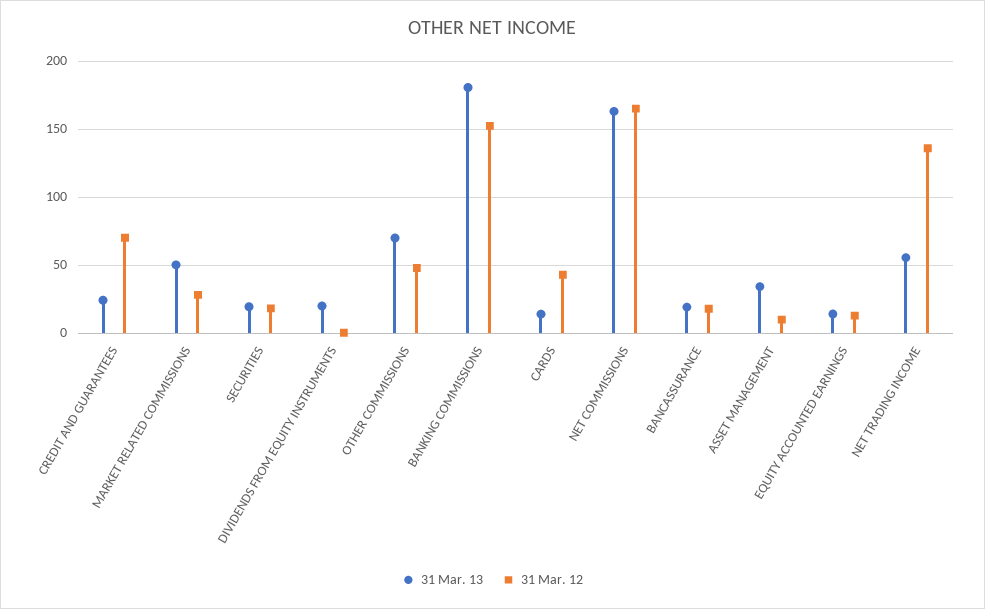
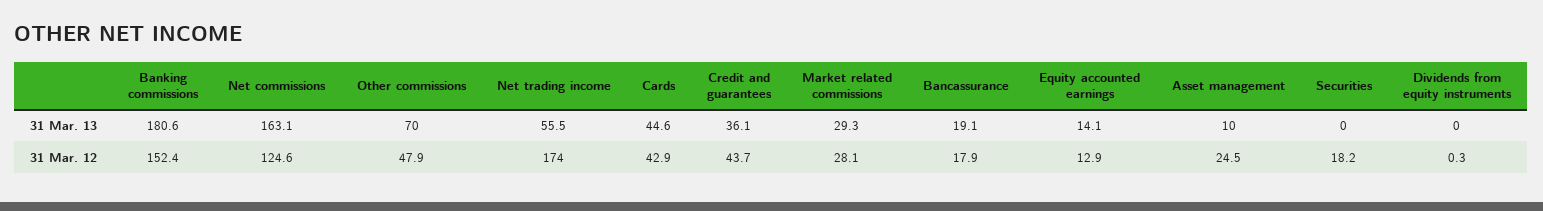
  {
    "31 Mar. 13": {
-     "CREDIT AND GUARANTEES": 25,
+     "CREDIT AND GUARANTEES": 36.1,
-     "MARKET RELATED COMMISSIONS": 50,
+     "MARKET RELATED COMMISSIONS": 29.3,
-     "SECURITIES": 20,
+     "SECURITIES": 0,
-     "DIVIDENDS FROM EQUITY INSTRUMENTS": 20,
+     "DIVIDENDS FROM EQUITY INSTRUMENTS": 0,
      "OTHER COMMISSIONS": 70,
      "BANKING COMMISSIONS": 180.6,
-     "CARDS": 15,
+     "CARDS": 44.6,
      "NET COMMISSIONS": 163.1,
      "BANCASSURANCE": 19.1,
-     "ASSET MANAGEMENT": 35,
+     "ASSET MANAGEMENT": 10,
      "EQUITY ACCOUNTED EARNINGS": 14.1,
      "NET TRADING INCOME": 55.5
    },
    "31 Mar. 12": {
-     "CREDIT AND GUARANTEES": 70,
+     "CREDIT AND GUARANTEES": 43.7,
      "MARKET RELATED COMMISSIONS": 28.1,
      "SECURITIES": 18.2,
      "DIVIDENDS FROM EQUITY INSTRUMENTS": 0.3,
      "OTHER COMMISSIONS": 47.9,
      "BANKING COMMISSIONS": 152.4,
      "CARDS": 42.9,
-     "NET COMMISSIONS": 165,
+     "NET COMMISSIONS": 124.6,
      "BANCASSURANCE": 17.9,
-     "ASSET MANAGEMENT": 10,
+     "ASSET MANAGEMENT": 24.5,
      "EQUITY ACCOUNTED EARNINGS": 12.9,
-     "NET TRADING INCOME": 135
+     "NET TRADING INCOME": 174
    }
  }

